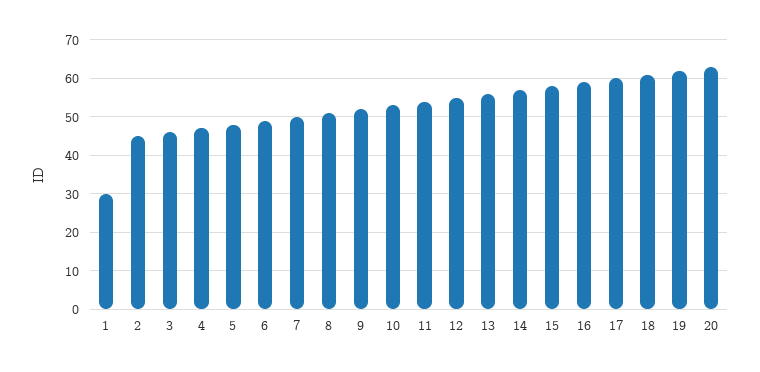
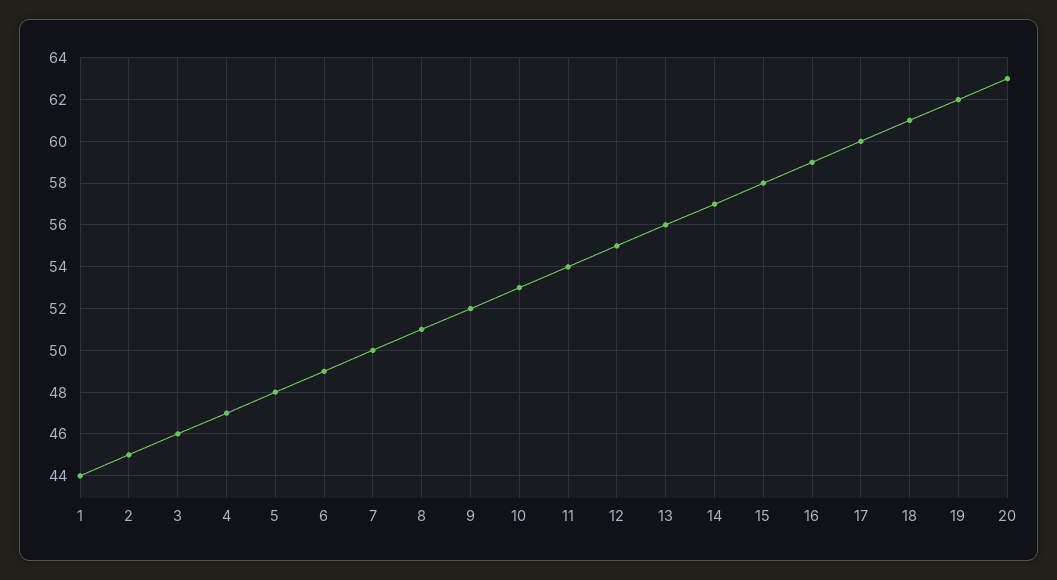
  {
-   "1": 30,
+   "1": 44,
    "2": 45,
    "3": 46,
    "4": 47,
    "5": 48,
    "6": 49,
    "7": 50,
    "8": 51,
    "9": 52,
    "10": 53,
    "11": 54,
    "12": 55,
    "13": 56,
    "14": 57,
    "15": 58,
    "16": 59,
    "17": 60,
    "18": 61,
    "19": 62,
    "20": 63
  }

